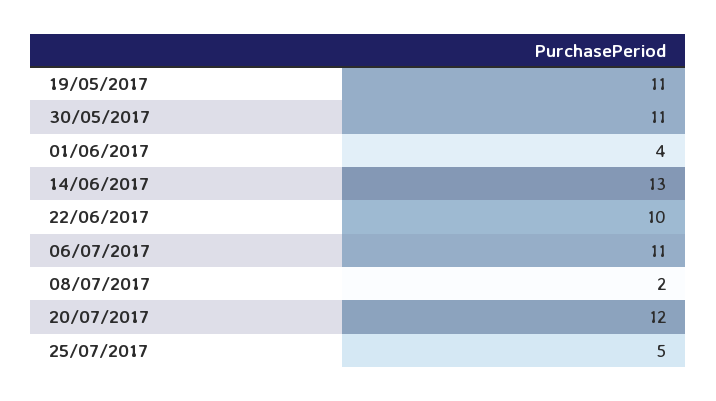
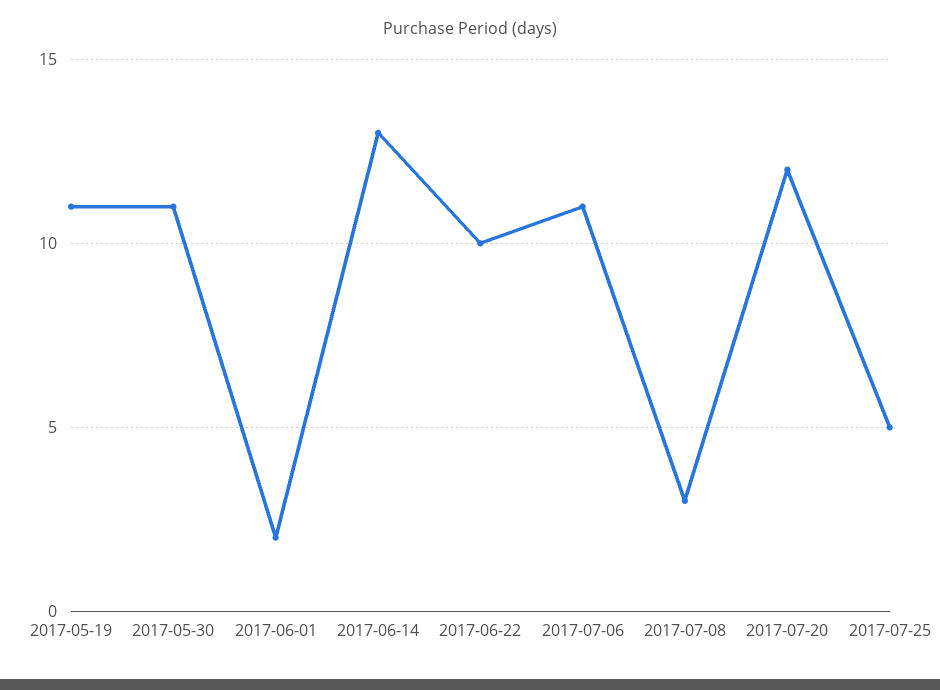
  {
    "19/05/2017": 11,
    "30/05/2017": 11,
-   "01/06/2017": 4,
+   "01/06/2017": 2,
    "14/06/2017": 13,
    "22/06/2017": 10,
    "06/07/2017": 11,
-   "08/07/2017": 2,
+   "08/07/2017": 3,
    "20/07/2017": 12,
    "25/07/2017": 5
  }

